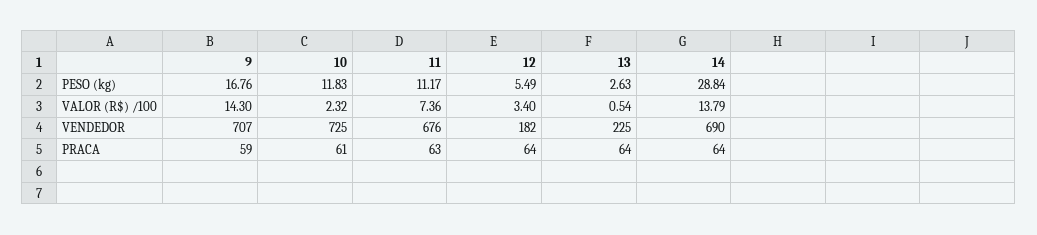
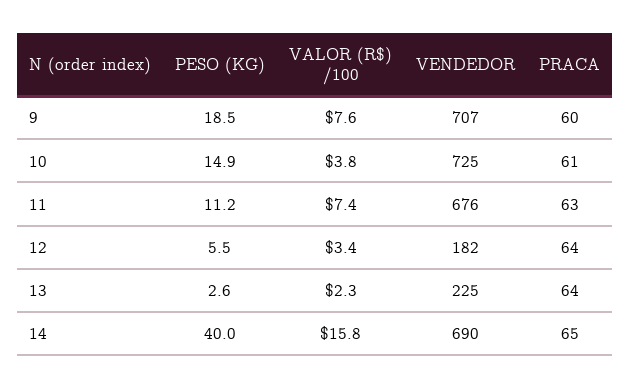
  {
    "9": {
-     "PESO (kg)": 16.76,
+     "PESO (kg)": 18.5,
-     "VALOR (R$) /100": 14.3,
+     "VALOR (R$) /100": 7.6,
      "VENDEDOR": 707,
-     "PRACA": 59
+     "PRACA": 60
    },
    "10": {
-     "PESO (kg)": 11.83,
+     "PESO (kg)": 14.9,
-     "VALOR (R$) /100": 2.32,
+     "VALOR (R$) /100": 3.8,
      "VENDEDOR": 725,
      "PRACA": 61
    },
    "11": {
      "PESO (kg)": 11.17,
      "VALOR (R$) /100": 7.36,
      "VENDEDOR": 676,
      "PRACA": 63
    },
    "12": {
      "PESO (kg)": 5.49,
      "VALOR (R$) /100": 3.4,
      "VENDEDOR": 182,
      "PRACA": 64
    },
    "13": {
      "PESO (kg)": 2.63,
-     "VALOR (R$) /100": 0.54,
+     "VALOR (R$) /100": 2.3,
      "VENDEDOR": 225,
      "PRACA": 64
    },
    "14": {
-     "PESO (kg)": 28.84,
+     "PESO (kg)": 40,
-     "VALOR (R$) /100": 13.79,
+     "VALOR (R$) /100": 15.8,
      "VENDEDOR": 690,
-     "PRACA": 64
+     "PRACA": 65
    }
  }

